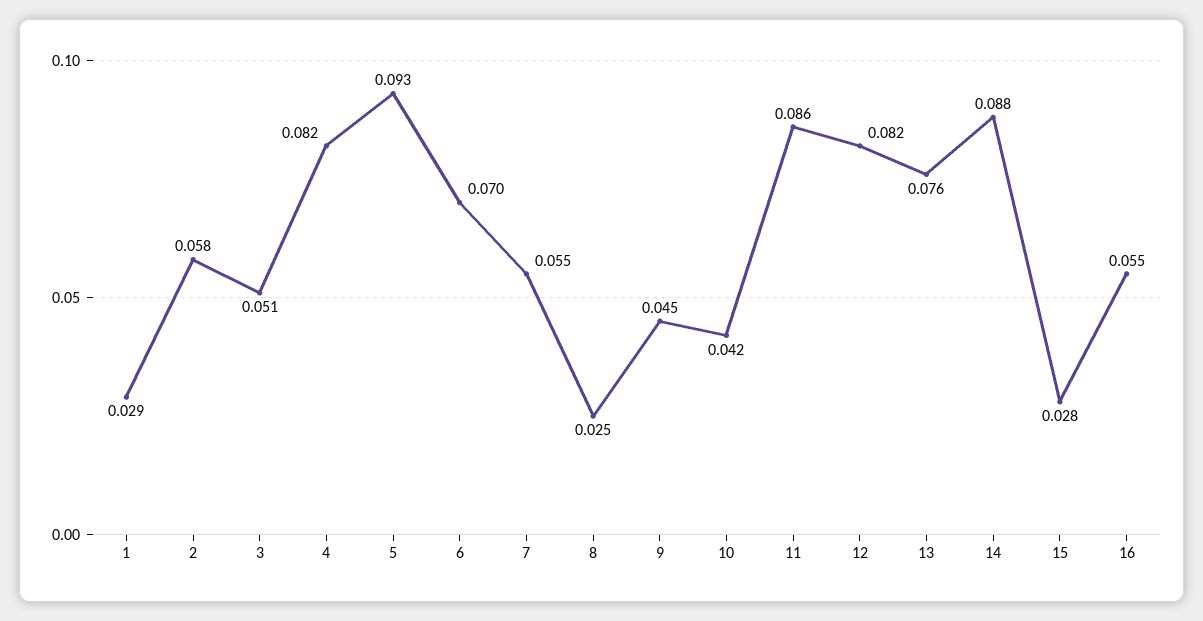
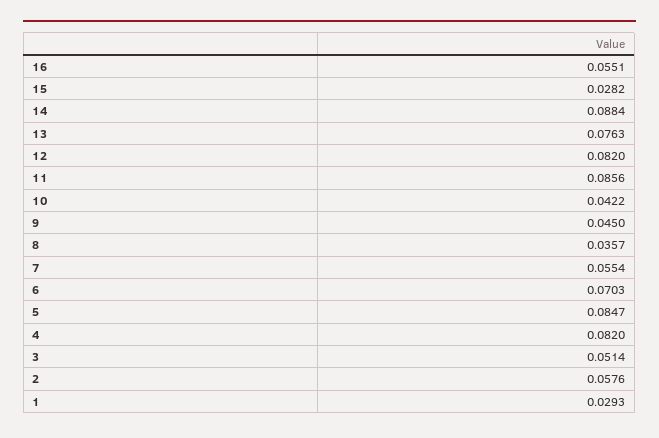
  {
    "1": 0.0293,
    "2": 0.0576,
    "3": 0.0514,
    "4": 0.082,
-   "5": 0.093,
+   "5": 0.0847,
    "6": 0.0703,
    "7": 0.0554,
-   "8": 0.025,
+   "8": 0.0357,
    "9": 0.045,
    "10": 0.0422,
    "11": 0.0856,
    "12": 0.082,
    "13": 0.0763,
    "14": 0.0884,
    "15": 0.0282,
    "16": 0.0551
  }

